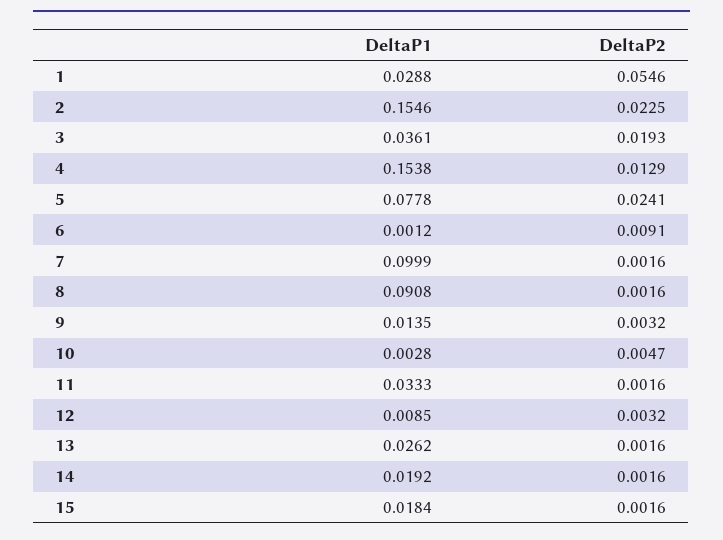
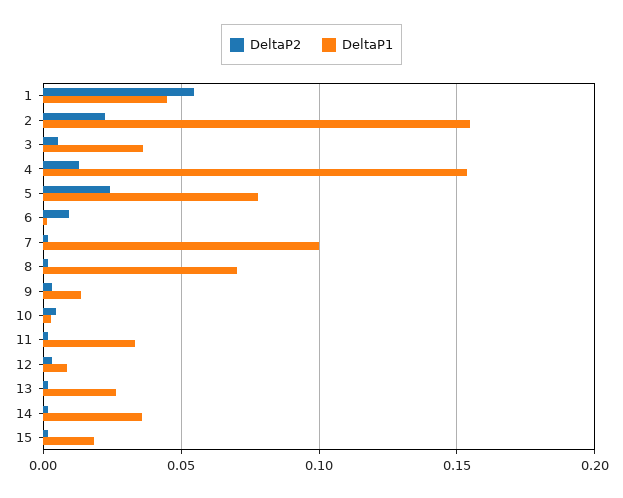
  {
    "DeltaP1": {
-     "1": 0.0288,
+     "1": 0.045,
      "2": 0.1546,
      "3": 0.0361,
      "4": 0.1538,
      "5": 0.0778,
      "6": 0.0012,
      "7": 0.0999,
-     "8": 0.0908,
+     "8": 0.07,
      "9": 0.0135,
      "10": 0.0028,
      "11": 0.0333,
      "12": 0.0085,
      "13": 0.0262,
-     "14": 0.0192,
+     "14": 0.035,
      "15": 0.0184
    },
    "DeltaP2": {
      "1": 0.0546,
      "2": 0.0225,
-     "3": 0.0193,
+     "3": 0.005,
      "4": 0.0129,
      "5": 0.0241,
      "6": 0.0091,
      "7": 0.0016,
      "8": 0.0016,
      "9": 0.0032,
      "10": 0.0047,
      "11": 0.0016,
      "12": 0.0032,
      "13": 0.0016,
      "14": 0.0016,
      "15": 0.0016
    }
  }

